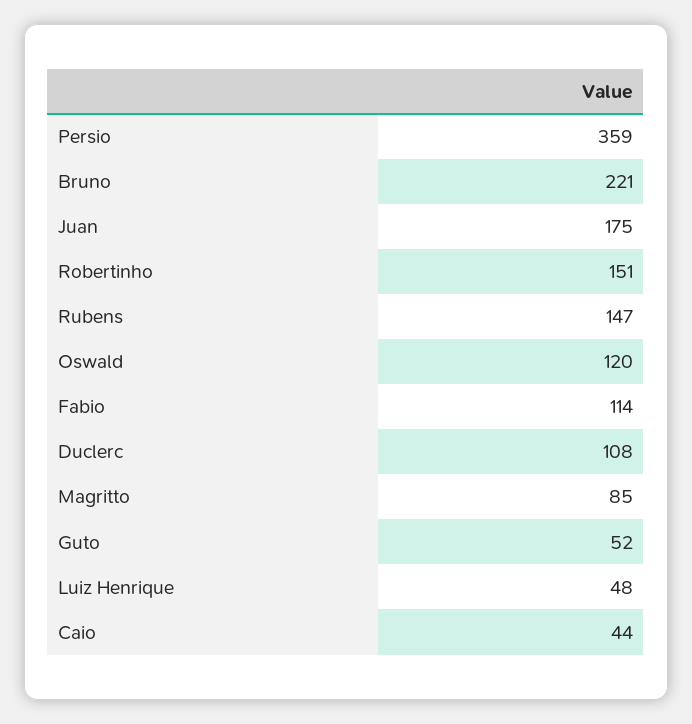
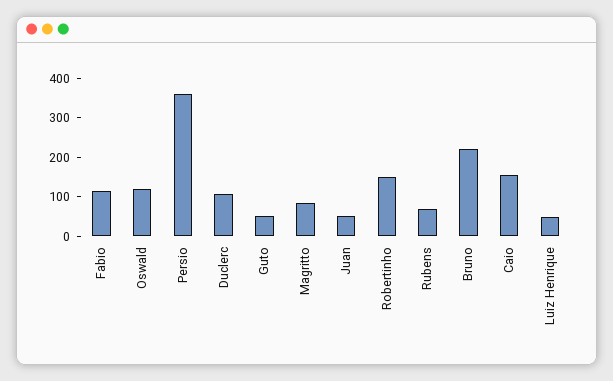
  {
    "Persio": 359,
    "Bruno": 221,
-   "Juan": 175,
+   "Juan": 50,
    "Robertinho": 151,
-   "Rubens": 147,
+   "Rubens": 75,
    "Oswald": 120,
    "Fabio": 114,
    "Duclerc": 108,
    "Magritto": 85,
    "Guto": 52,
    "Luiz Henrique": 48,
-   "Caio": 44
+   "Caio": 150
  }

